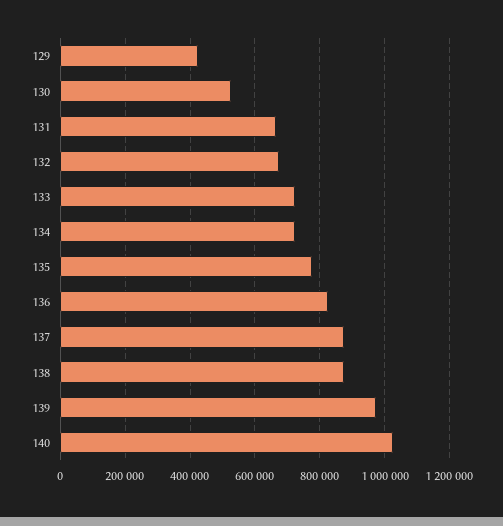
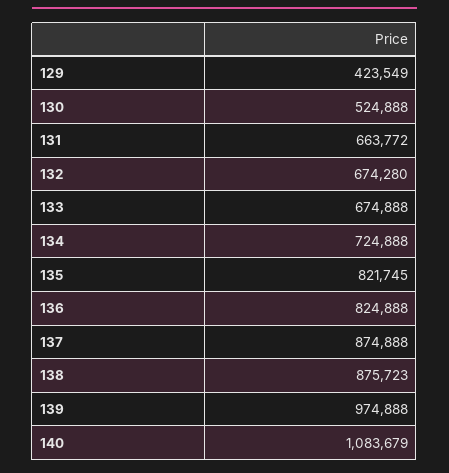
  {
    "129": 423549,
    "130": 524888,
    "131": 663772,
    "132": 674280,
-   "133": 720000,
+   "133": 674888,
    "134": 724888,
-   "135": 780000,
+   "135": 821745,
    "136": 824888,
    "137": 874888,
    "138": 875723,
    "139": 974888,
-   "140": 1020000
+   "140": 1083679
  }

